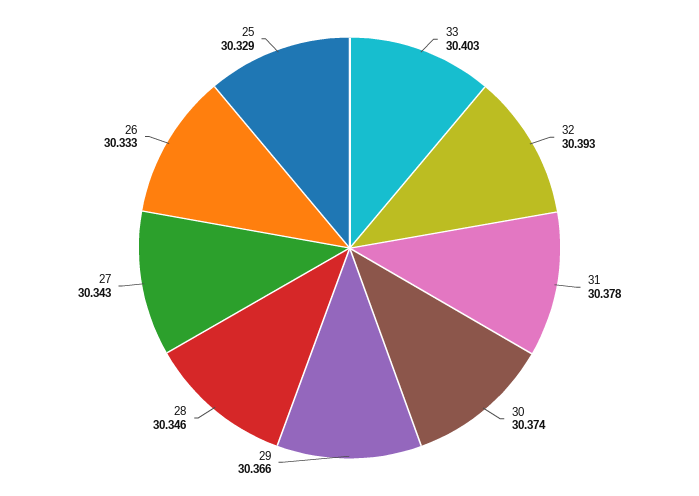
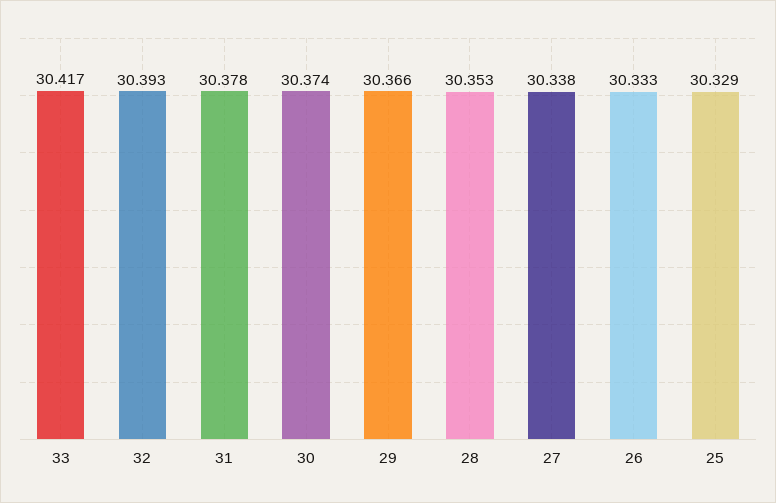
  {
-   "33": 30.403,
+   "33": 30.417,
    "32": 30.393,
    "31": 30.378,
    "30": 30.374,
    "29": 30.366,
-   "28": 30.346,
+   "28": 30.353,
-   "27": 30.343,
+   "27": 30.338,
    "26": 30.333,
    "25": 30.329
  }

